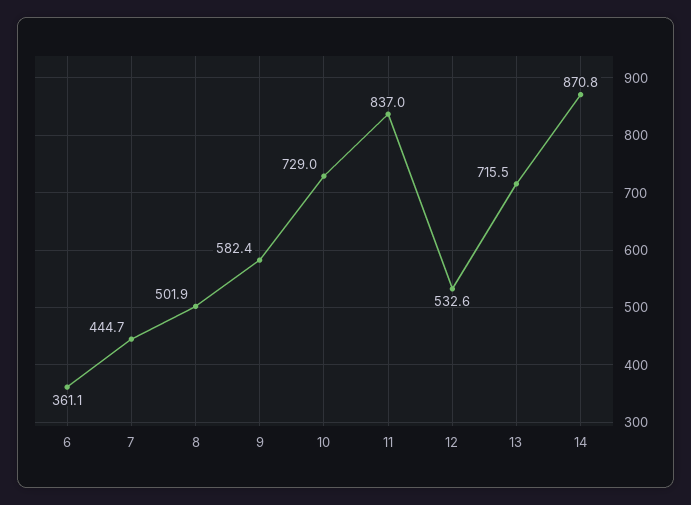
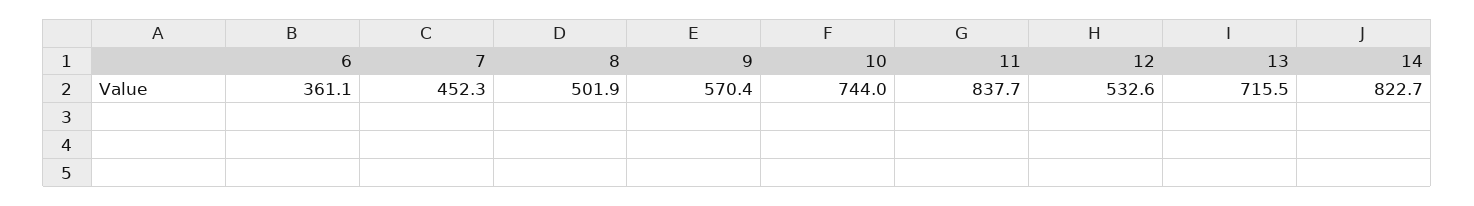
  {
    "6": 361.1,
-   "7": 444.7,
+   "7": 452.3,
    "8": 501.9,
-   "9": 582.4,
+   "9": 570.4,
-   "10": 729,
+   "10": 744,
-   "11": 837,
+   "11": 837.7,
    "12": 532.6,
    "13": 715.5,
-   "14": 870.8
+   "14": 822.7
  }

